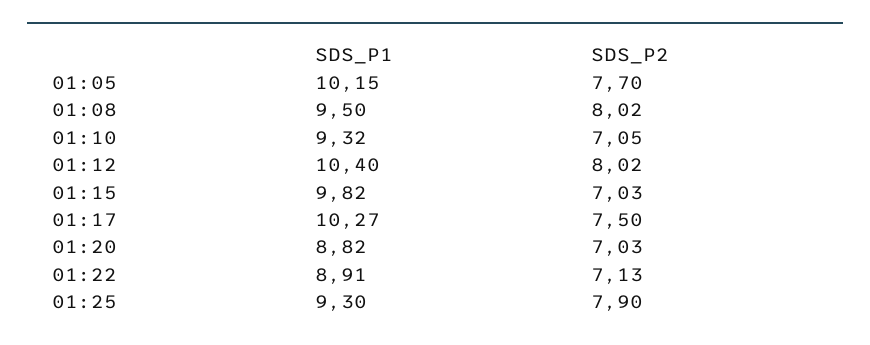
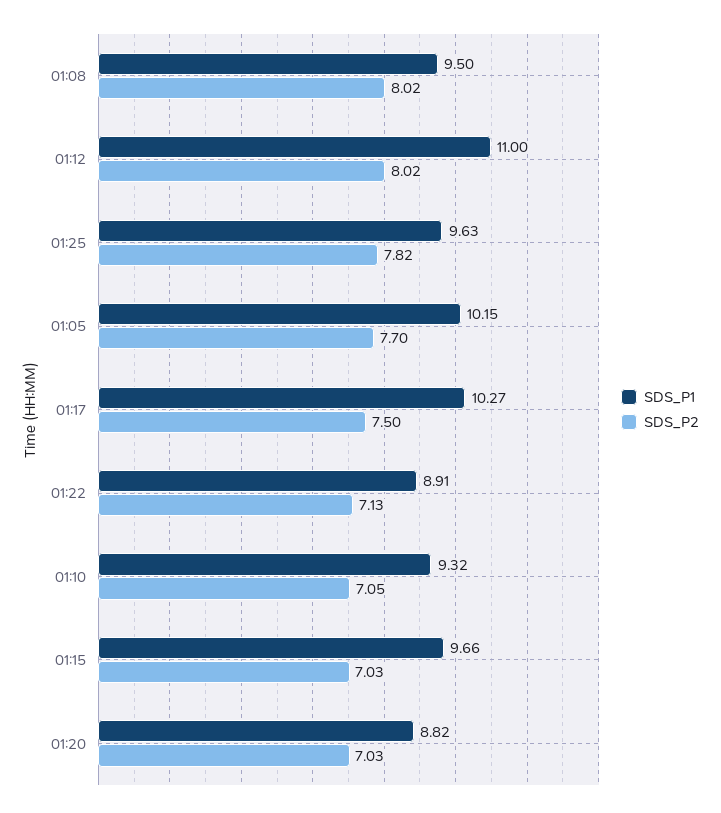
  {
    "SDS_P1": {
      "01:05": 10.15,
      "01:08": 9.5,
      "01:10": 9.32,
-     "01:12": 10.4,
+     "01:12": 11,
-     "01:15": 9.82,
+     "01:15": 9.66,
      "01:17": 10.27,
      "01:20": 8.82,
      "01:22": 8.91,
-     "01:25": 9.3
+     "01:25": 9.63
    },
    "SDS_P2": {
      "01:05": 7.7,
      "01:08": 8.02,
      "01:10": 7.05,
      "01:12": 8.02,
      "01:15": 7.03,
      "01:17": 7.5,
      "01:20": 7.03,
      "01:22": 7.13,
-     "01:25": 7.9
+     "01:25": 7.82
    }
  }

